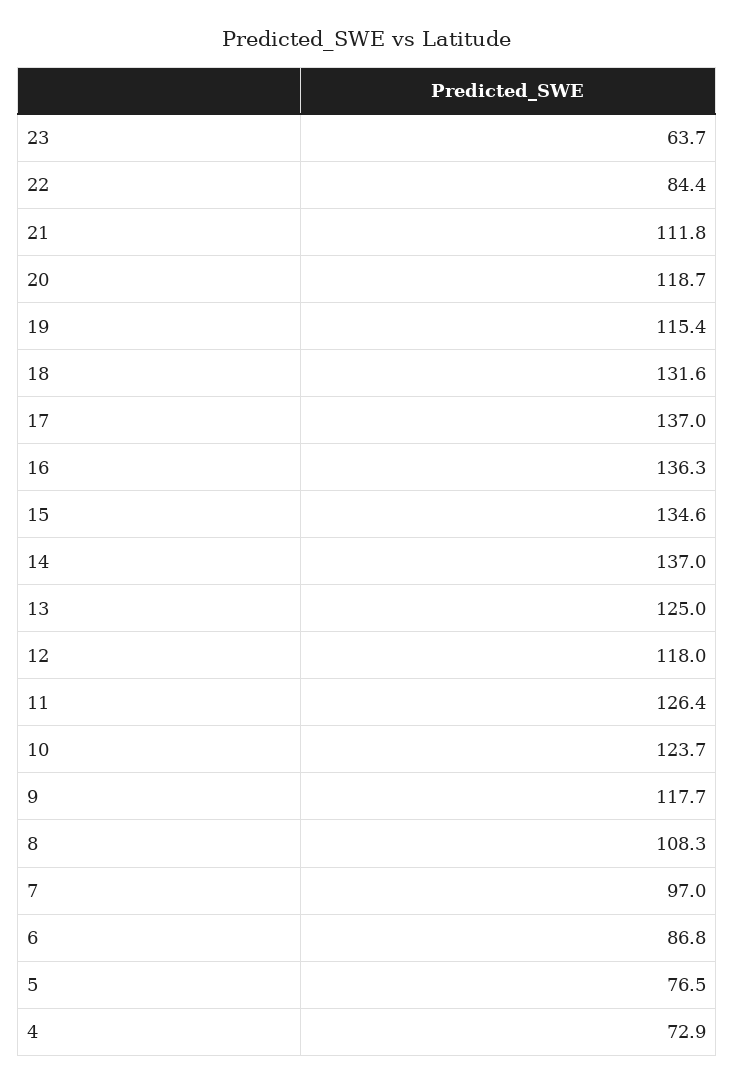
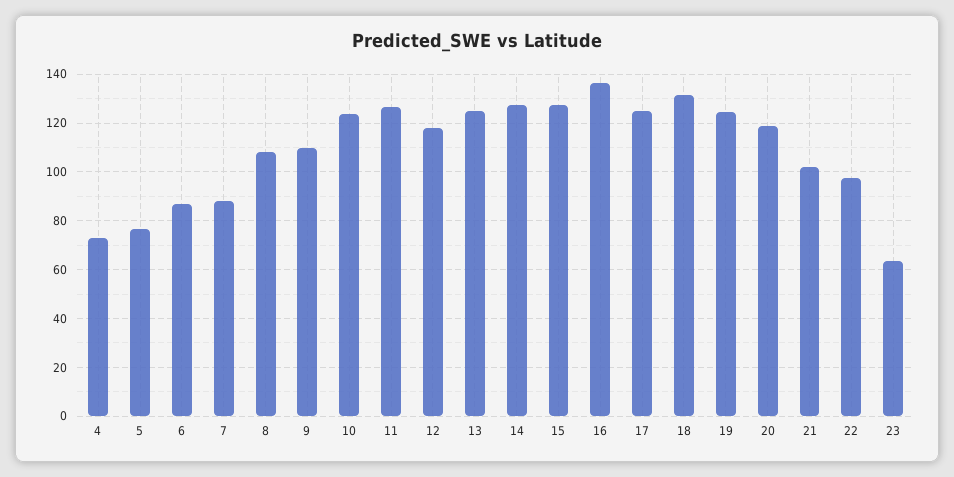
  {
    "23": 63.7,
-   "22": 84.4,
+   "22": 97.5,
-   "21": 111.8,
+   "21": 102.5,
    "20": 118.7,
-   "19": 115.4,
+   "19": 125,
    "18": 131.6,
-   "17": 137,
+   "17": 125,
    "16": 136.3,
-   "15": 134.6,
+   "15": 127.5,
-   "14": 137,
+   "14": 127.5,
    "13": 125,
    "12": 118,
    "11": 126.4,
    "10": 123.7,
-   "9": 117.7,
+   "9": 110,
    "8": 108.3,
-   "7": 97,
+   "7": 87.5,
    "6": 86.8,
    "5": 76.5,
    "4": 72.9
  }

